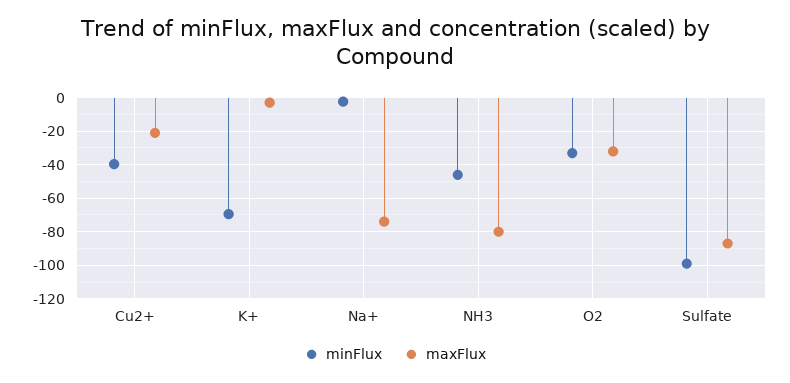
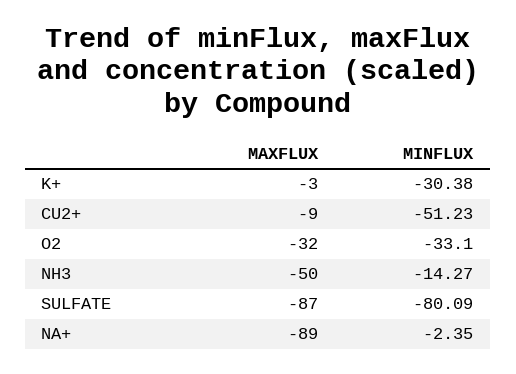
  {
    "minFlux": {
-     "Cu2+": -40,
+     "Cu2+": -51.23,
-     "K+": -70,
+     "K+": -30.38,
      "Na+": -2.35,
-     "NH3": -45,
+     "NH3": -14.27,
      "O2": -33.1,
-     "Sulfate": -100
+     "Sulfate": -80.09
    },
    "maxFlux": {
-     "Cu2+": -20,
+     "Cu2+": -9,
      "K+": -3,
-     "Na+": -75,
+     "Na+": -89,
-     "NH3": -80,
+     "NH3": -50,
      "O2": -32,
      "Sulfate": -87
    }
  }

